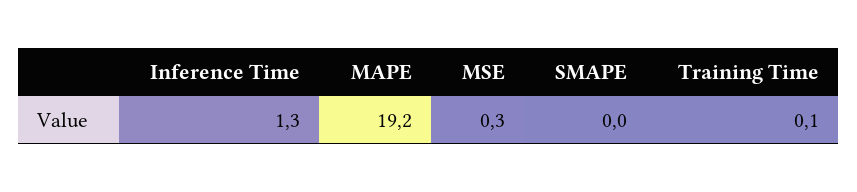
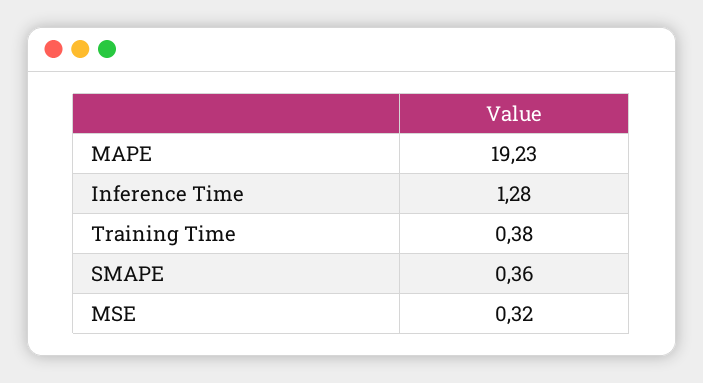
  {
    "Inference Time": 1.28,
    "MAPE": 19.23,
    "MSE": 0.32,
-   "SMAPE": 0,
+   "SMAPE": 0.36,
-   "Training Time": 0.1
+   "Training Time": 0.38
  }

